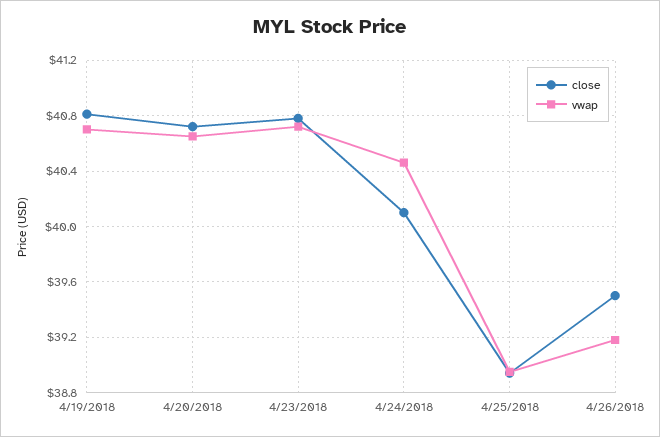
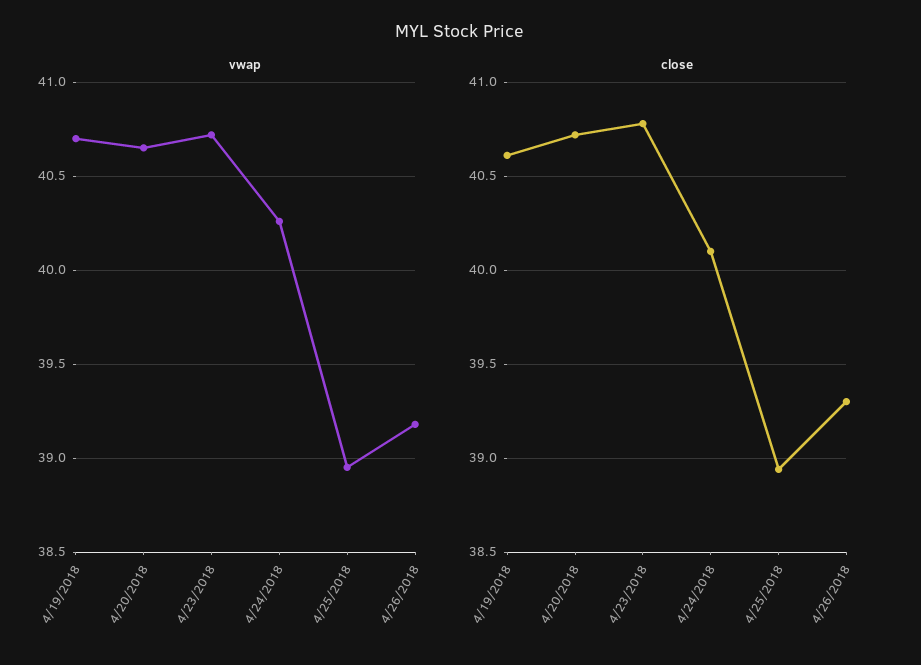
  {
    "close": {
-     "4/19/2018": 40.8,
+     "4/19/2018": 40.6,
      "4/20/2018": 40.7,
      "4/23/2018": 40.8,
      "4/24/2018": 40.1,
      "4/25/2018": 38.95,
-     "4/26/2018": 39.5
+     "4/26/2018": 39.3
    },
    "vwap": {
      "4/19/2018": 40.7,
      "4/20/2018": 40.65,
      "4/23/2018": 40.7,
-     "4/24/2018": 40.45,
+     "4/24/2018": 40.25,
      "4/25/2018": 38.95,
      "4/26/2018": 39.2
    }
  }

